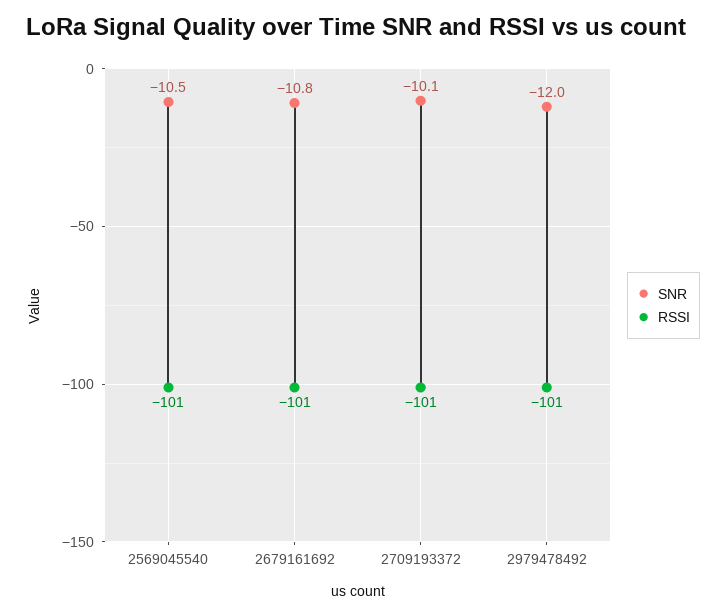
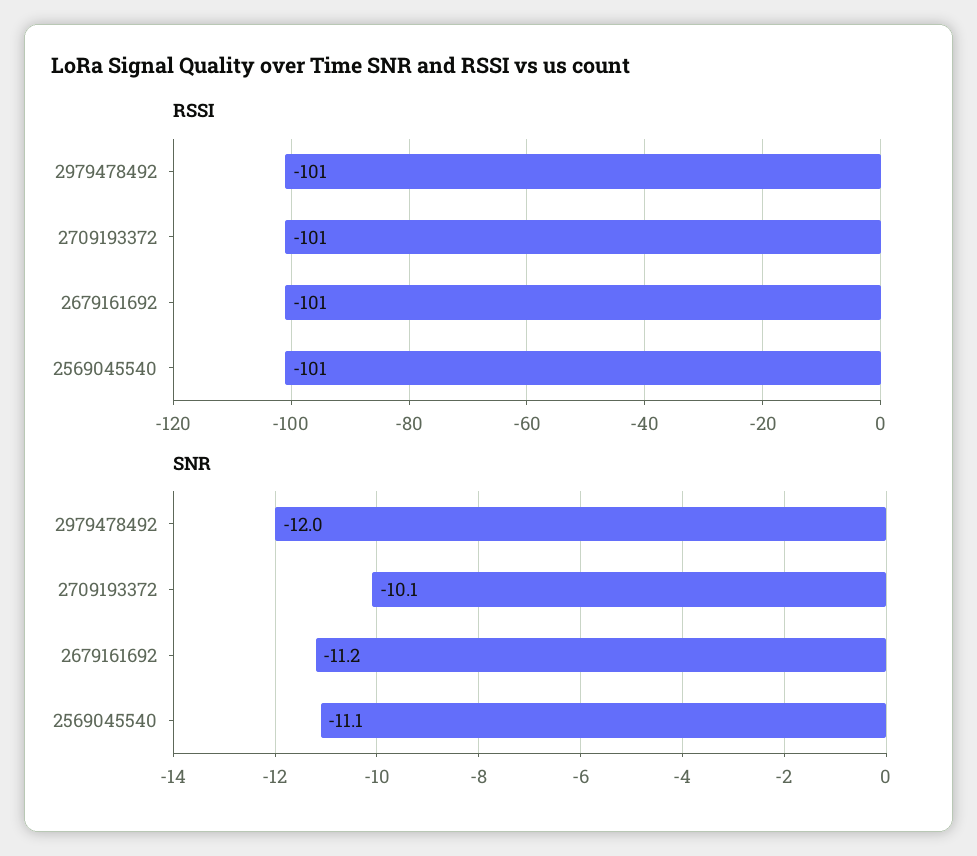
  {
    "SNR": {
-     "2569045540": -10.5,
+     "2569045540": -11.1,
-     "2679161692": -10.8,
+     "2679161692": -11.2,
      "2709193372": -10.1,
      "2979478492": -12
    },
    "RSSI": {
      "2569045540": -101,
      "2679161692": -101,
      "2709193372": -101,
      "2979478492": -101
    }
  }

